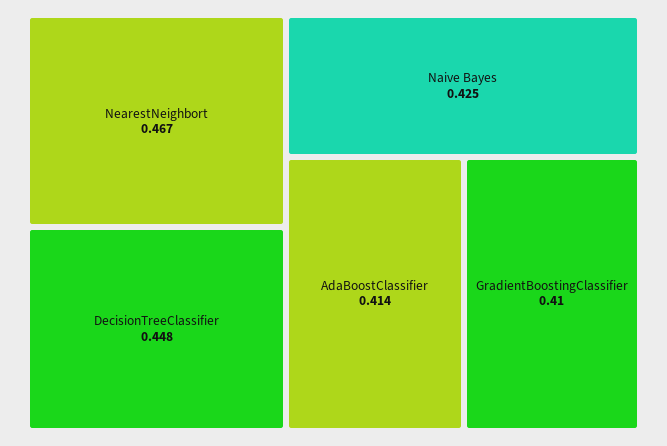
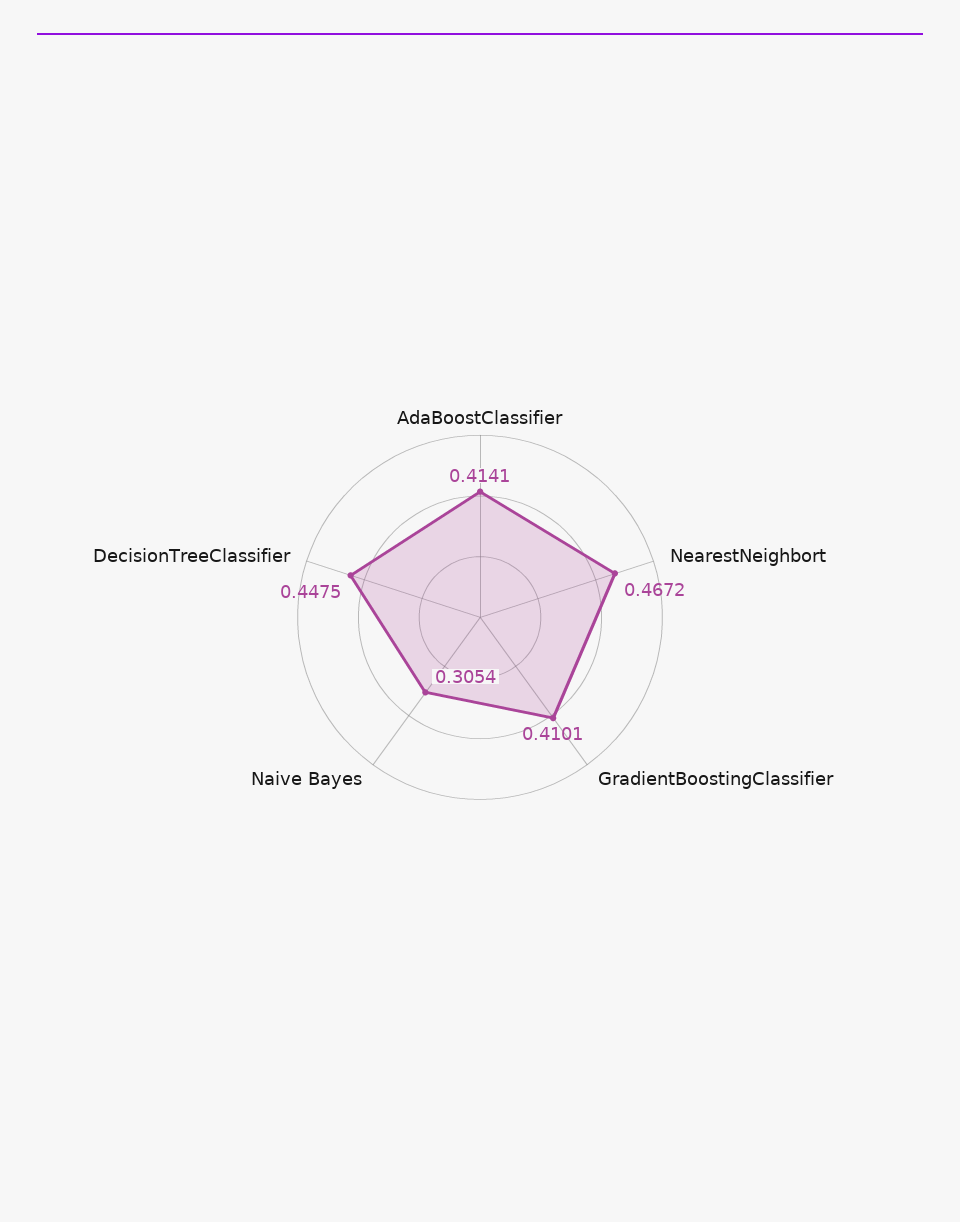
  {
    "NearestNeighbort": 0.4672,
    "DecisionTreeClassifier": 0.4475,
-   "Naive Bayes": 0.425,
+   "Naive Bayes": 0.3054,
    "AdaBoostClassifier": 0.4141,
    "GradientBoostingClassifier": 0.4101
  }

